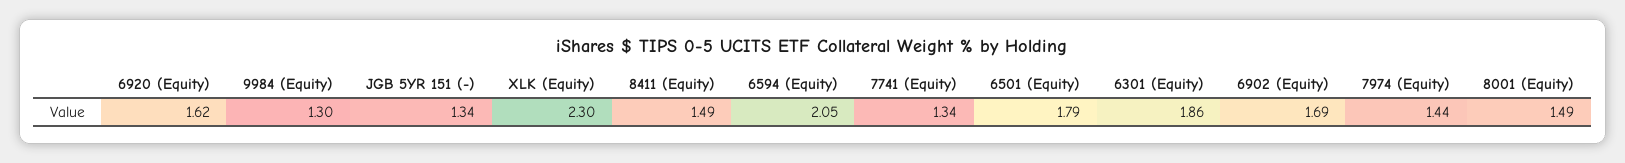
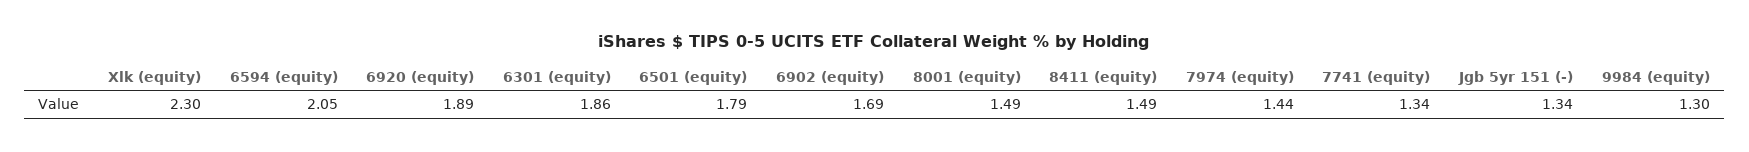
  {
-   "6920 (Equity)": 1.62,
+   "6920 (Equity)": 1.89,
    "9984 (Equity)": 1.3,
    "JGB 5YR 151 (-)": 1.34,
    "XLK (Equity)": 2.3,
    "8411 (Equity)": 1.49,
    "6594 (Equity)": 2.05,
    "7741 (Equity)": 1.34,
    "6501 (Equity)": 1.79,
    "6301 (Equity)": 1.86,
    "6902 (Equity)": 1.69,
    "7974 (Equity)": 1.44,
    "8001 (Equity)": 1.49
  }

